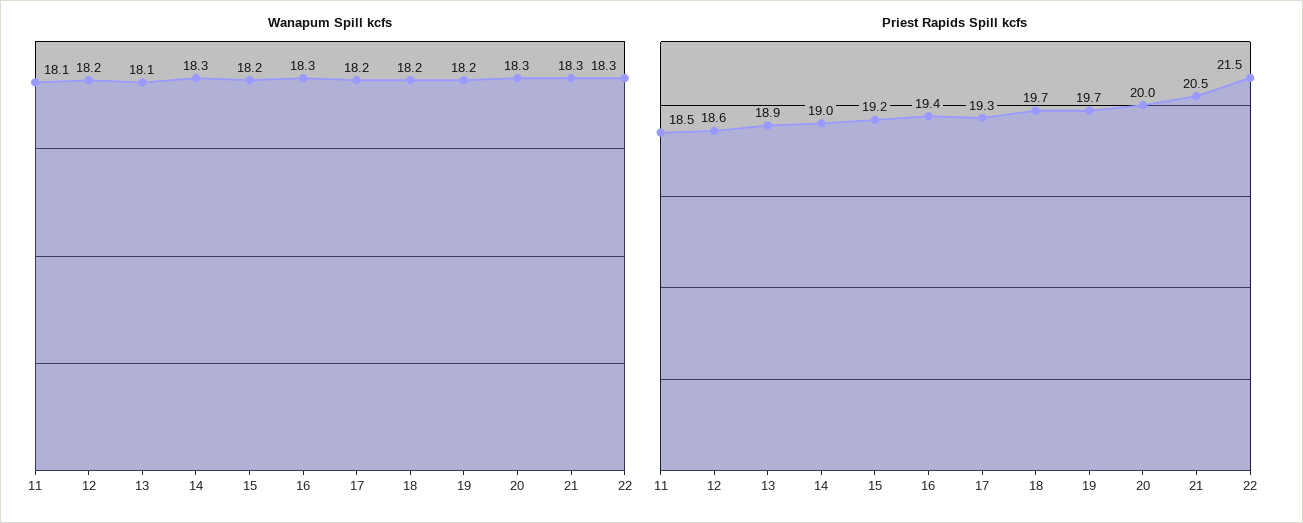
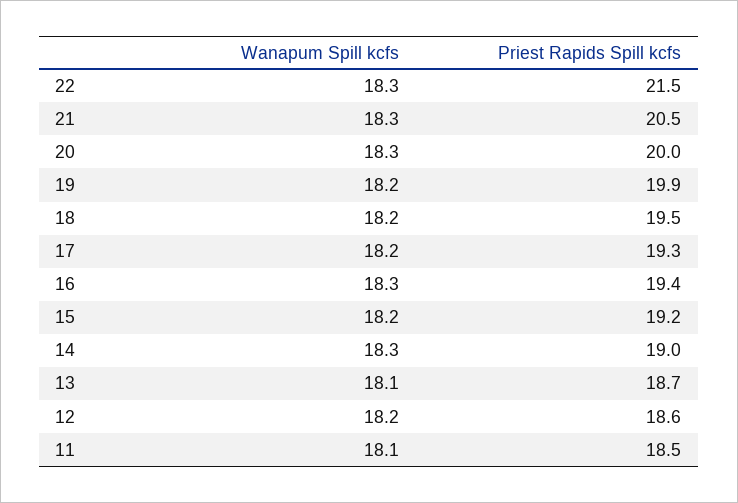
  {
    "Wanapum Spill kcfs": {
      "11": 18.1,
      "12": 18.2,
      "13": 18.1,
      "14": 18.3,
      "15": 18.2,
      "16": 18.3,
      "17": 18.2,
      "18": 18.2,
      "19": 18.2,
      "20": 18.3,
      "21": 18.3,
      "22": 18.3
    },
    "Priest Rapids Spill kcfs": {
      "11": 18.5,
      "12": 18.6,
-     "13": 18.9,
+     "13": 18.7,
      "14": 19,
      "15": 19.2,
      "16": 19.4,
      "17": 19.3,
-     "18": 19.7,
+     "18": 19.5,
-     "19": 19.7,
+     "19": 19.9,
      "20": 20,
      "21": 20.5,
      "22": 21.5
    }
  }

